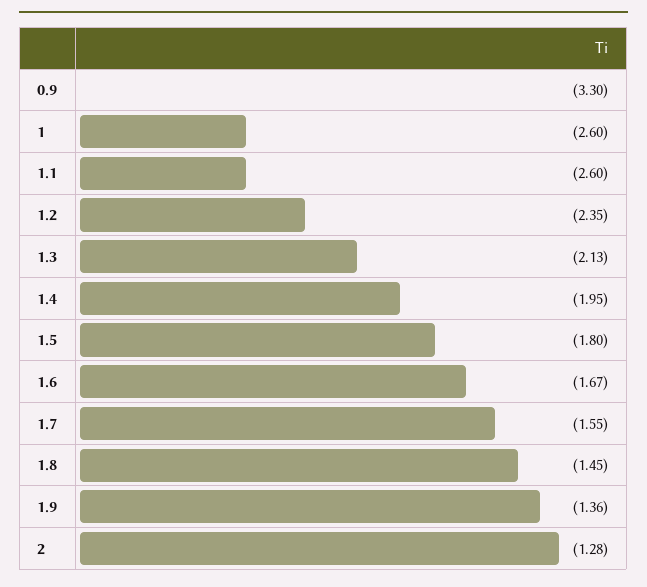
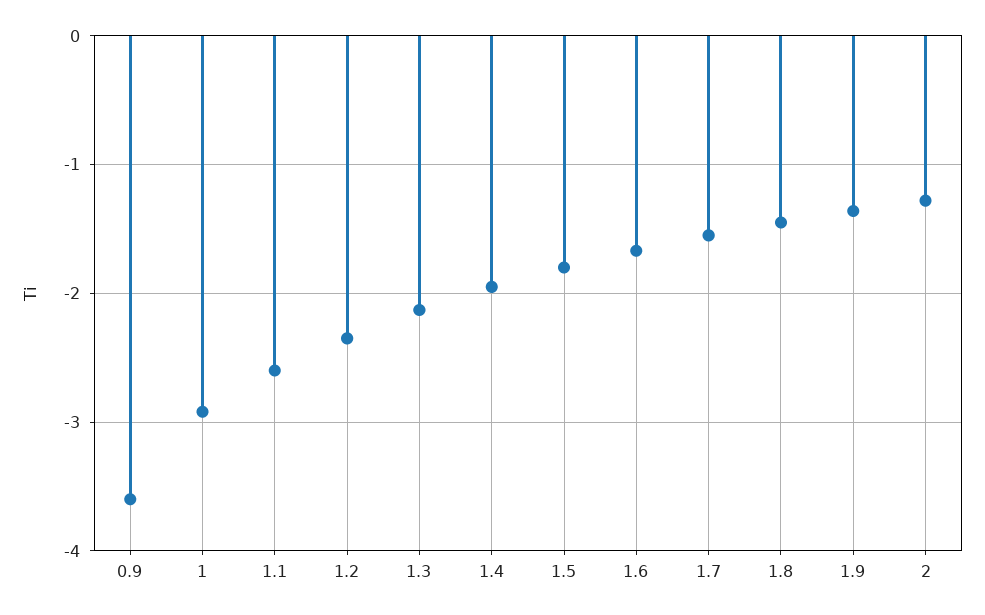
  {
-   "0.9": -3.3,
+   "0.9": -3.6,
-   "1": -2.6,
+   "1": -2.9,
    "1.1": -2.6,
    "1.2": -2.35,
    "1.3": -2.13,
    "1.4": -1.95,
    "1.5": -1.8,
    "1.6": -1.67,
    "1.7": -1.55,
    "1.8": -1.45,
    "1.9": -1.36,
    "2": -1.28
  }

